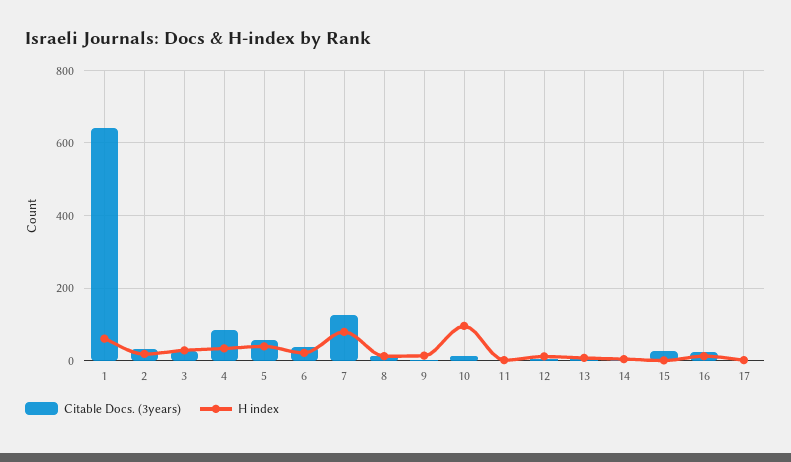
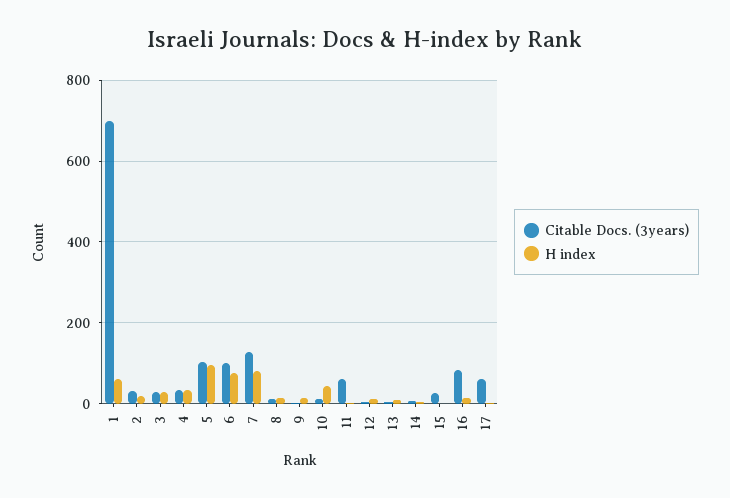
  {
    "Citable Docs. (3years)": {
-     "1": 640,
+     "1": 700,
      "2": 40,
      "3": 20,
-     "4": 80,
+     "4": 40,
-     "5": 60,
+     "5": 100,
-     "6": 40,
+     "6": 100,
      "7": 120,
      "8": 20,
      "9": 0,
      "10": 20,
-     "11": 0,
+     "11": 60,
      "12": 0,
      "13": 0,
      "14": 0,
      "15": 20,
-     "16": 20,
+     "16": 80,
-     "17": 0
+     "17": 60
    },
    "H index": {
      "1": 60,
      "2": 20,
      "3": 20,
      "4": 40,
-     "5": 40,
+     "5": 100,
-     "6": 20,
+     "6": 80,
      "7": 80,
      "8": 20,
      "9": 20,
-     "10": 100,
+     "10": 40,
      "11": 0,
      "12": 20,
      "13": 0,
      "14": 0,
      "15": 0,
      "16": 20,
      "17": 0
    }
  }

